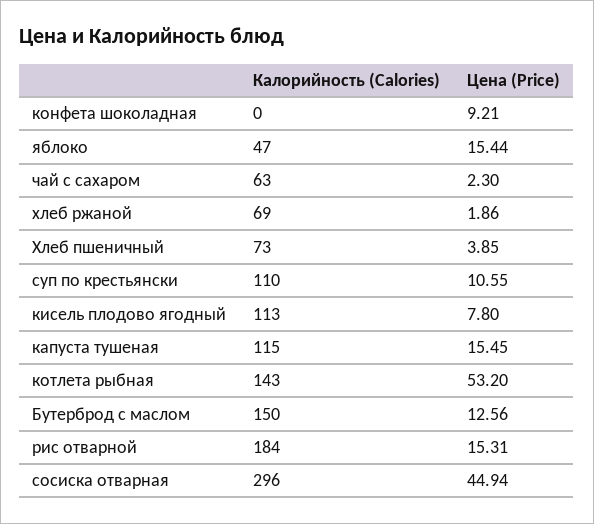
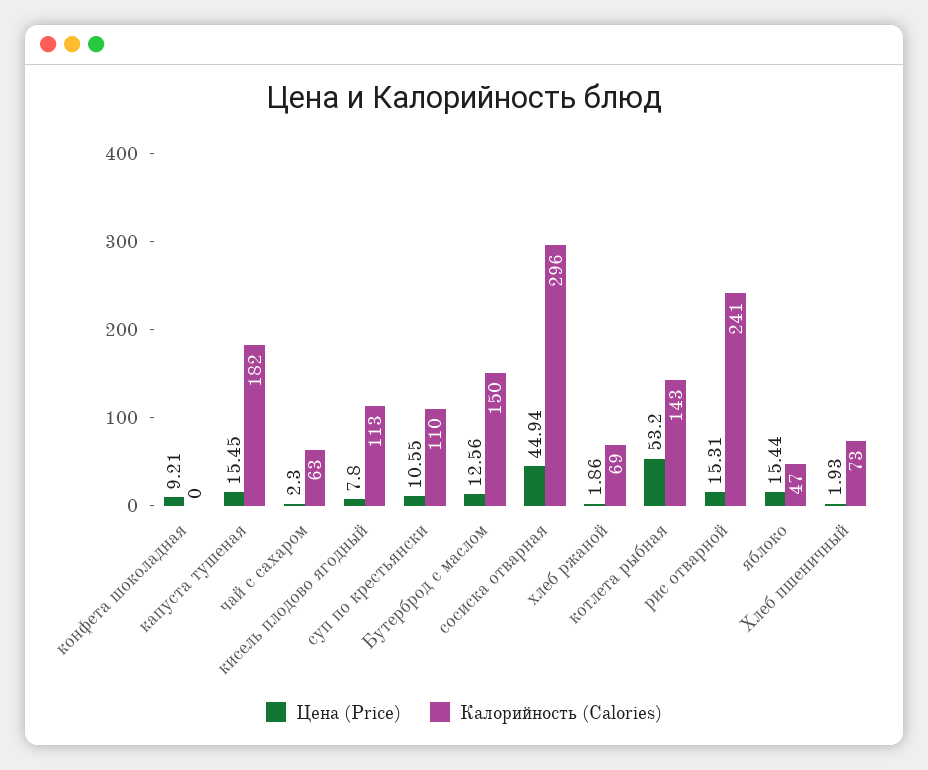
  {
    "Калорийность (Calories)": {
      "конфета шоколадная": 0,
      "яблоко": 47,
      "чай с сахаром": 63,
      "хлеб ржаной": 69,
      "Хлеб пшеничный": 73,
      "суп по крестьянски": 110,
      "кисель плодово ягодный": 113,
-     "капуста тушеная": 115,
+     "капуста тушеная": 182,
      "котлета рыбная": 143,
      "Бутерброд с маслом": 150,
-     "рис отварной": 184,
+     "рис отварной": 241,
      "сосиска отварная": 296
    },
    "Цена (Price)": {
      "конфета шоколадная": 9.21,
      "яблоко": 15.44,
      "чай с сахаром": 2.3,
      "хлеб ржаной": 1.86,
-     "Хлеб пшеничный": 3.85,
+     "Хлеб пшеничный": 1.93,
      "суп по крестьянски": 10.55,
      "кисель плодово ягодный": 7.8,
      "капуста тушеная": 15.45,
      "котлета рыбная": 53.2,
      "Бутерброд с маслом": 12.56,
      "рис отварной": 15.31,
      "сосиска отварная": 44.94
    }
  }

